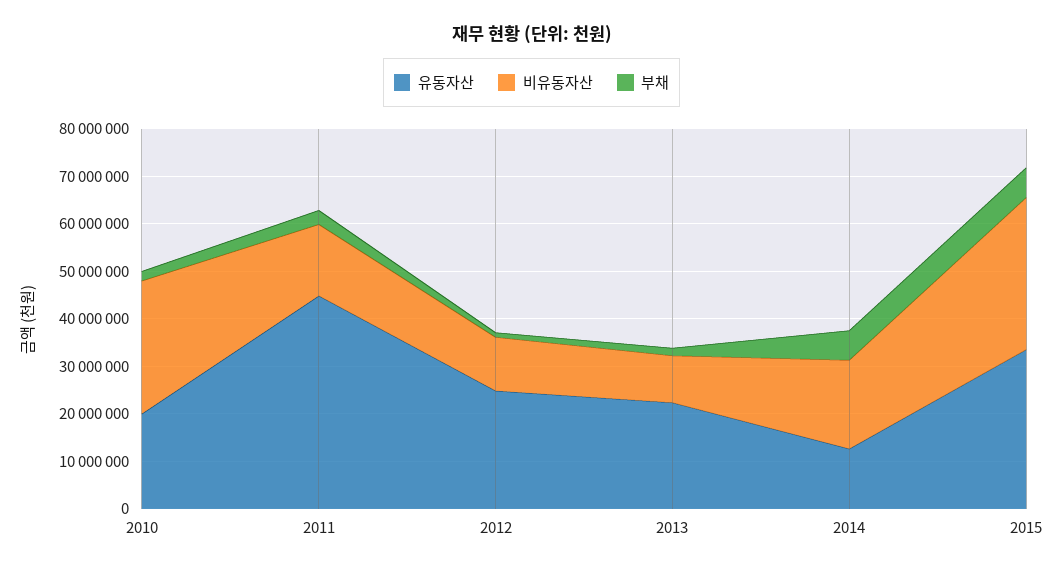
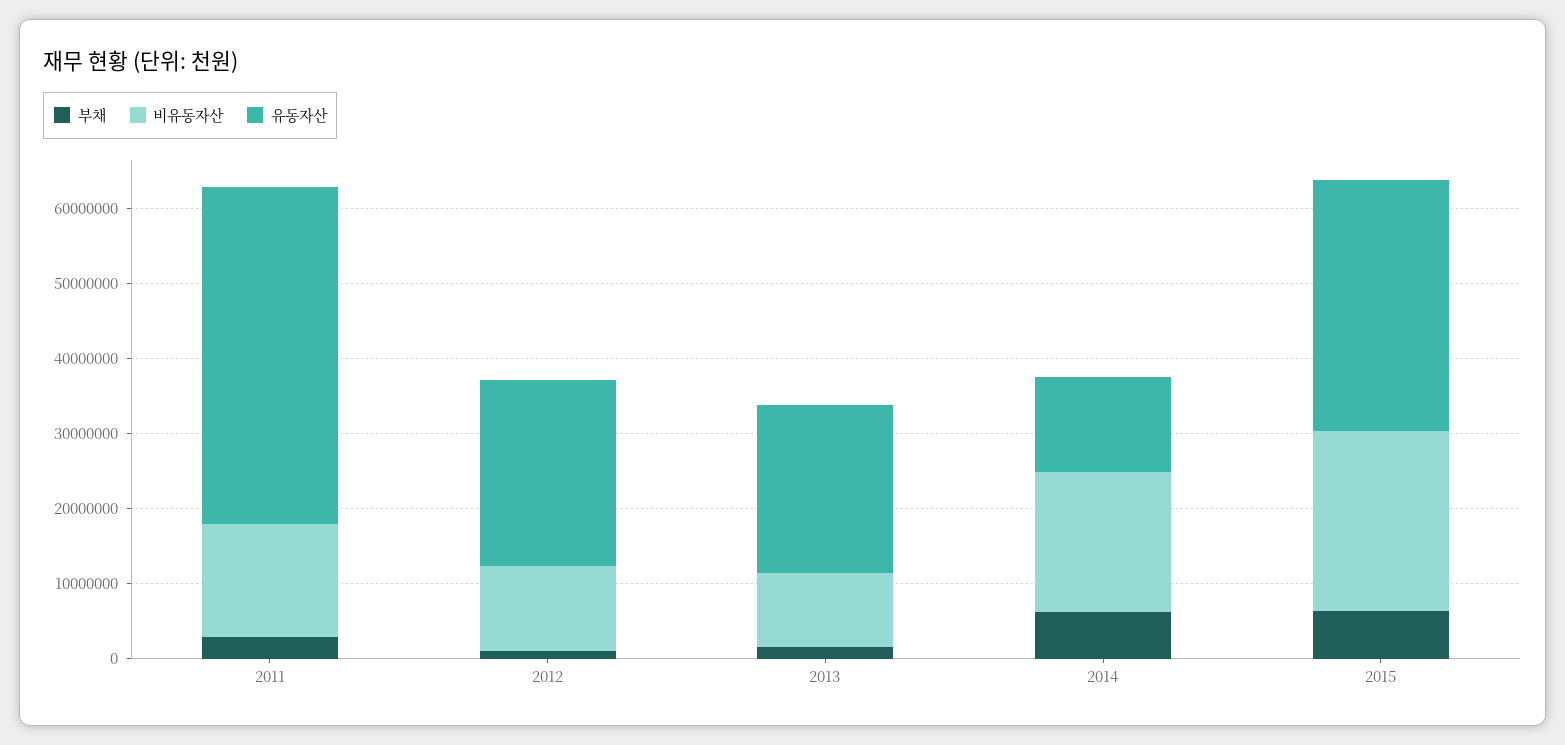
  {
    "유동자산": {
-     "2010": 20000000,
      "2011": 44000000,
      "2012": 24000000,
      "2013": 22000000,
      "2014": 12000000,
      "2015": 34000000
    },
    "비유동자산": {
-     "2010": 28000000,
      "2011": 16000000,
      "2012": 12000000,
      "2013": 10000000,
      "2014": 18000000,
-     "2015": 32000000
+     "2015": 24000000
    },
    "부채": {
-     "2010": 2000000,
      "2011": 2000000,
      "2012": 0,
      "2013": 2000000,
      "2014": 6000000,
      "2015": 6000000
    }
  }

